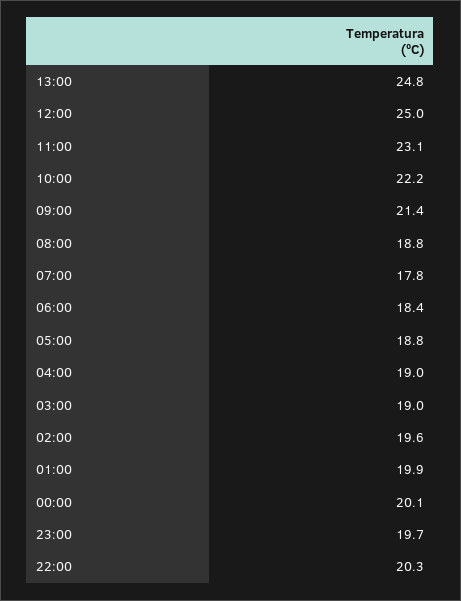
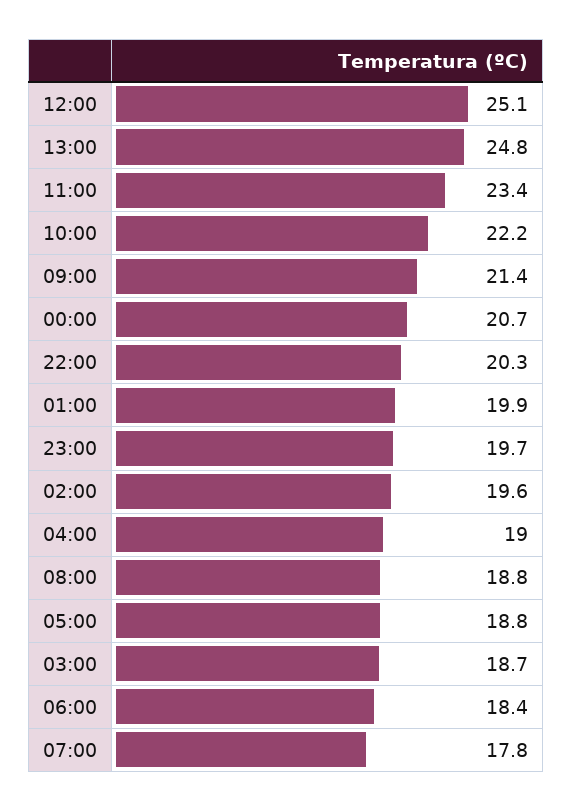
  {
    "13:00": 24.8,
-   "12:00": 25,
+   "12:00": 25.1,
-   "11:00": 23.1,
+   "11:00": 23.4,
    "10:00": 22.2,
    "09:00": 21.4,
    "08:00": 18.8,
    "07:00": 17.8,
    "06:00": 18.4,
    "05:00": 18.8,
    "04:00": 19,
-   "03:00": 19,
+   "03:00": 18.7,
    "02:00": 19.6,
    "01:00": 19.9,
-   "00:00": 20.1,
+   "00:00": 20.7,
    "23:00": 19.7,
    "22:00": 20.3
  }

